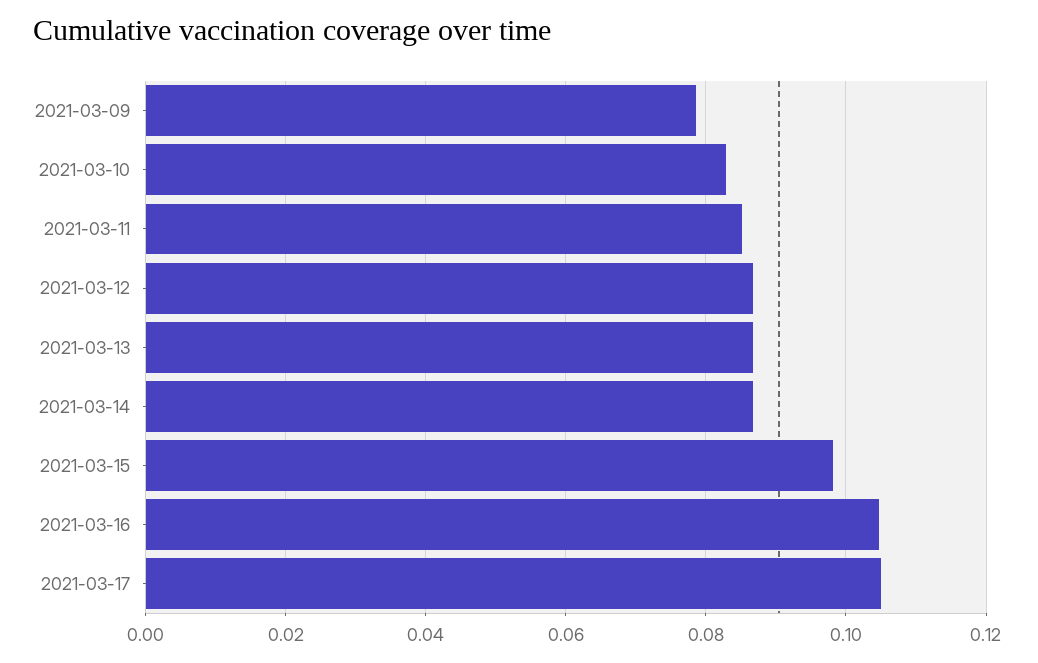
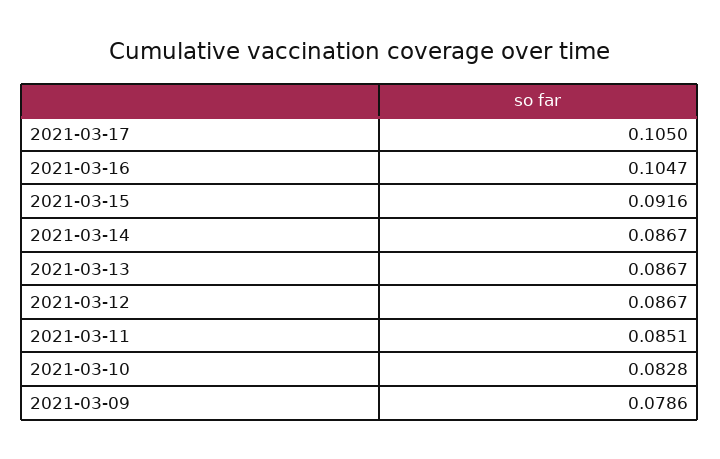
  {
    "2021-03-09": 0.0786,
    "2021-03-10": 0.0828,
    "2021-03-11": 0.0851,
    "2021-03-12": 0.0867,
    "2021-03-13": 0.0867,
    "2021-03-14": 0.0867,
-   "2021-03-15": 0.098,
+   "2021-03-15": 0.0916,
    "2021-03-16": 0.1047,
    "2021-03-17": 0.105
  }

